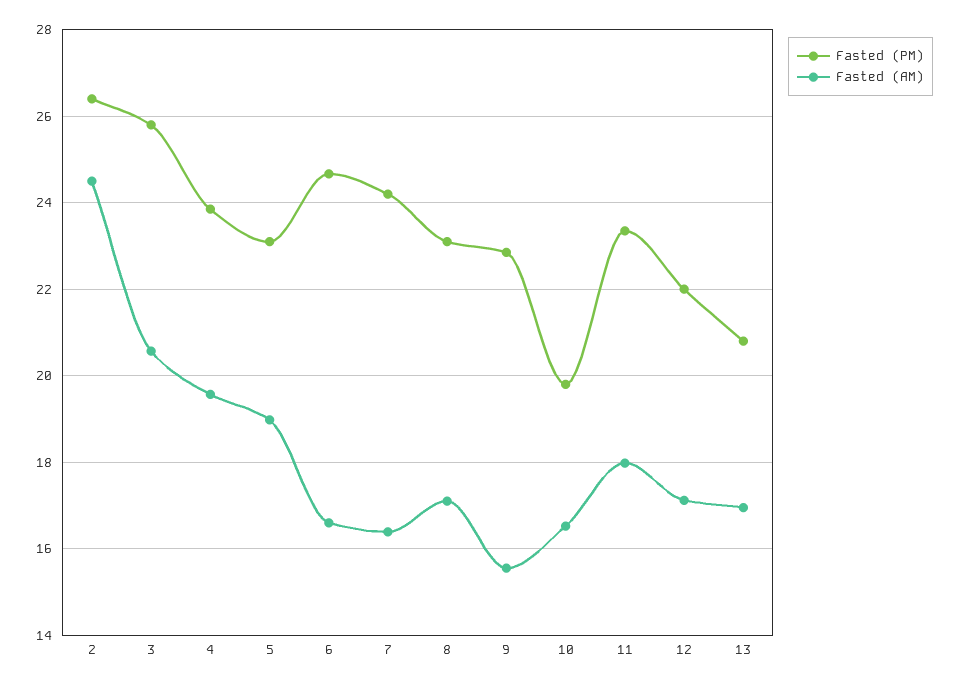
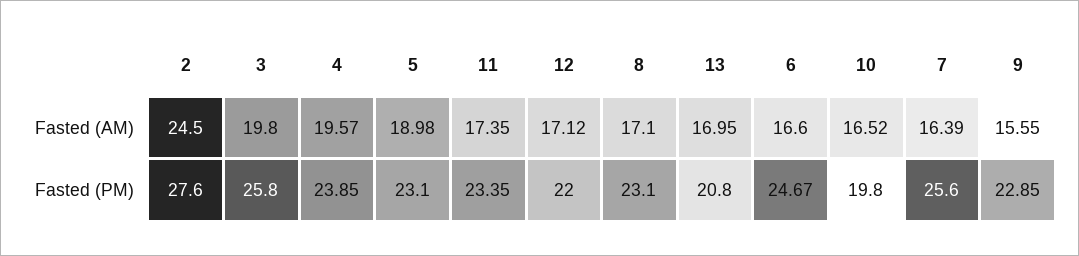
  {
    "Fasted (PM)": {
-     "2": 26.4,
+     "2": 27.6,
      "3": 25.8,
      "4": 23.85,
      "5": 23.1,
      "6": 24.67,
-     "7": 24.2,
+     "7": 25.6,
      "8": 23.1,
      "9": 22.85,
      "10": 19.8,
      "11": 23.35,
      "12": 22,
      "13": 20.8
    },
    "Fasted (AM)": {
      "2": 24.5,
-     "3": 20.6,
+     "3": 19.8,
      "4": 19.57,
      "5": 18.98,
      "6": 16.6,
      "7": 16.39,
      "8": 17.1,
      "9": 15.55,
      "10": 16.52,
-     "11": 18,
+     "11": 17.35,
      "12": 17.12,
      "13": 16.95
    }
  }

